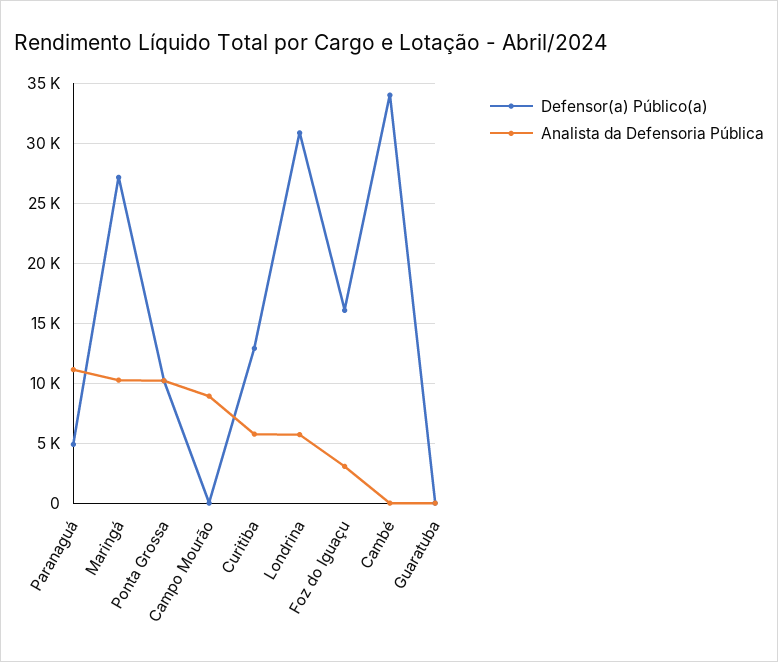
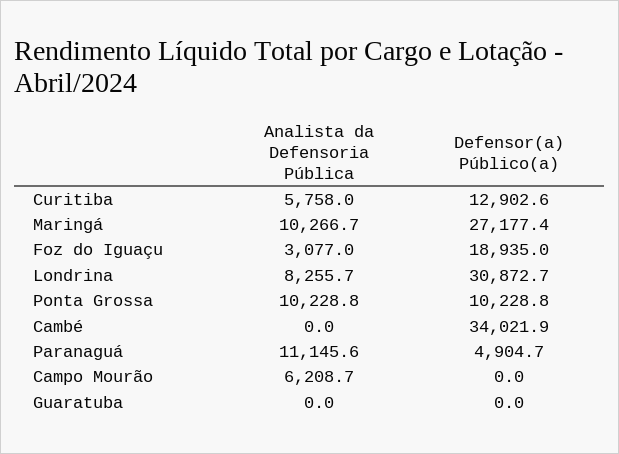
  {
    "Defensor(a) Público(a)": {
      "Paranaguá": 4904.7,
      "Maringá": 27177.4,
      "Ponta Grossa": 10228.8,
      "Campo Mourão": 0,
      "Curitiba": 12902.6,
      "Londrina": 30872.7,
-     "Foz do Iguaçu": 16000,
+     "Foz do Iguaçu": 18935,
      "Cambé": 34021.9,
      "Guaratuba": 0
    },
    "Analista da Defensoria Pública": {
      "Paranaguá": 11145.6,
      "Maringá": 10266.7,
      "Ponta Grossa": 10228.8,
-     "Campo Mourão": 9000,
+     "Campo Mourão": 6208.7,
      "Curitiba": 5758,
-     "Londrina": 6000,
+     "Londrina": 8255.7,
      "Foz do Iguaçu": 3077,
      "Cambé": 0,
      "Guaratuba": 0
    }
  }

